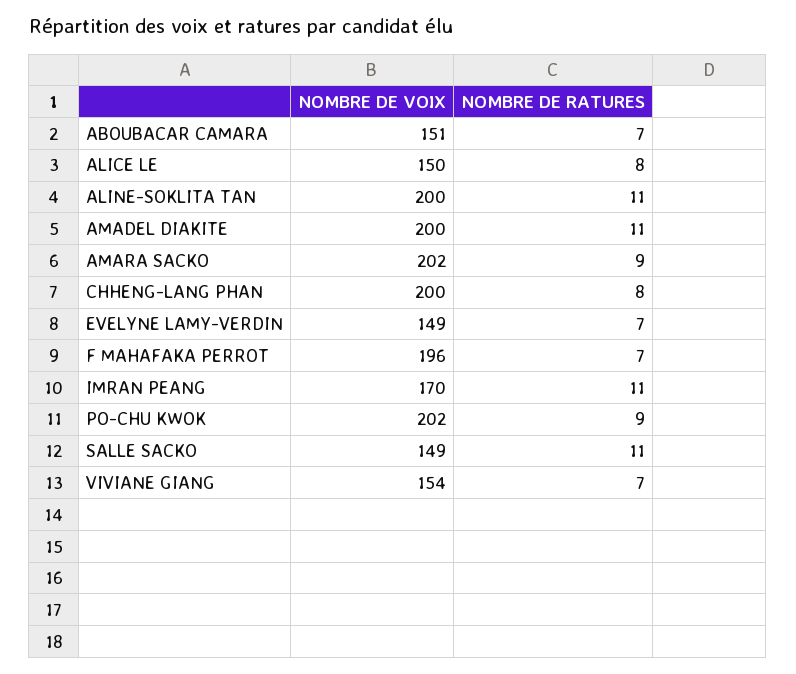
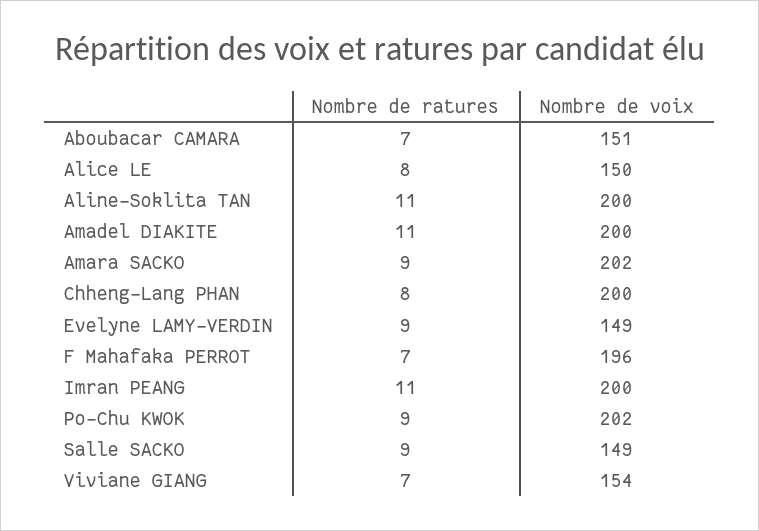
  {
    "NOMBRE DE VOIX": {
      "ABOUBACAR CAMARA": 151,
      "ALICE LE": 150,
      "ALINE-SOKLITA TAN": 200,
      "AMADEL DIAKITE": 200,
      "AMARA SACKO": 202,
      "CHHENG-LANG PHAN": 200,
      "EVELYNE LAMY-VERDIN": 149,
      "F MAHAFAKA PERROT": 196,
-     "IMRAN PEANG": 170,
+     "IMRAN PEANG": 200,
      "PO-CHU KWOK": 202,
      "SALLE SACKO": 149,
      "VIVIANE GIANG": 154
    },
    "NOMBRE DE RATURES": {
      "ABOUBACAR CAMARA": 7,
      "ALICE LE": 8,
      "ALINE-SOKLITA TAN": 11,
      "AMADEL DIAKITE": 11,
      "AMARA SACKO": 9,
      "CHHENG-LANG PHAN": 8,
-     "EVELYNE LAMY-VERDIN": 7,
+     "EVELYNE LAMY-VERDIN": 9,
      "F MAHAFAKA PERROT": 7,
      "IMRAN PEANG": 11,
      "PO-CHU KWOK": 9,
-     "SALLE SACKO": 11,
+     "SALLE SACKO": 9,
      "VIVIANE GIANG": 7
    }
  }

